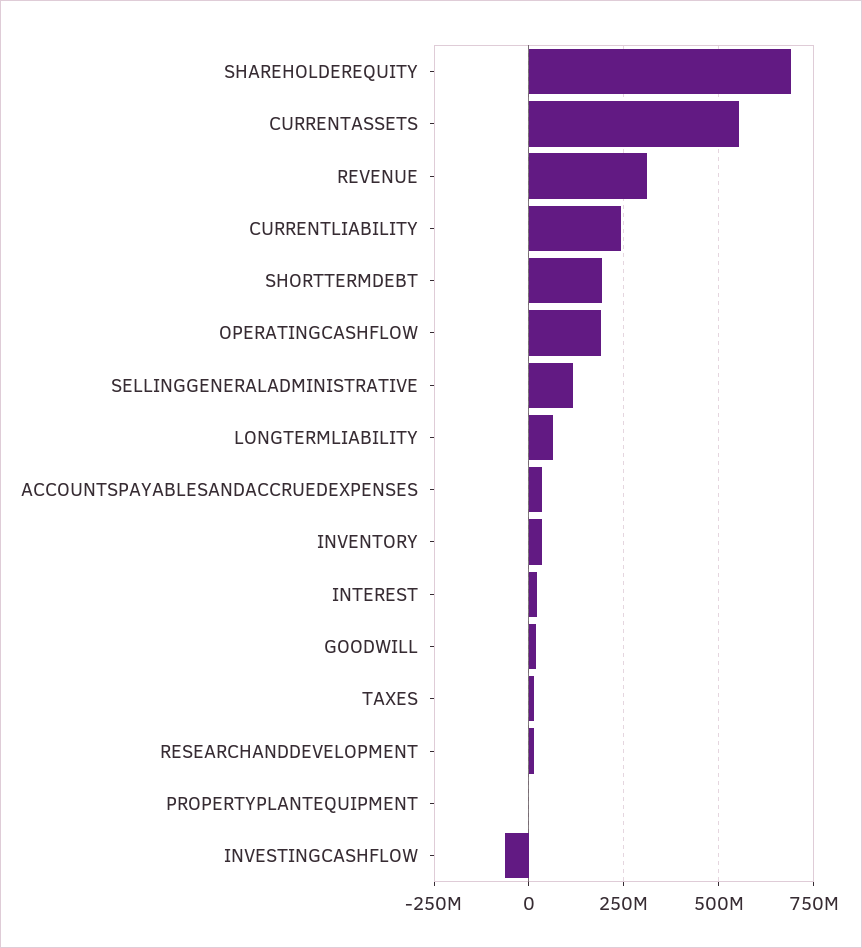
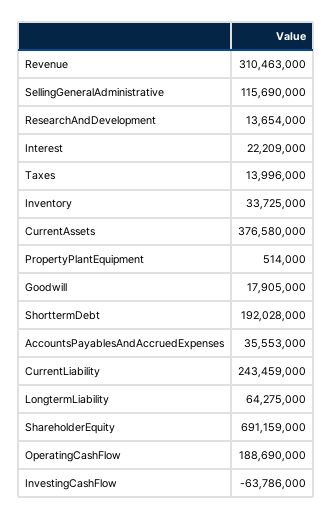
  {
    "SHAREHOLDEREQUITY": 691159000,
-   "CURRENTASSETS": 550000000,
+   "CURRENTASSETS": 376580000,
    "REVENUE": 310463000,
    "CURRENTLIABILITY": 243459000,
    "SHORTTERMDEBT": 192028000,
    "OPERATINGCASHFLOW": 188690000,
    "SELLINGGENERALADMINISTRATIVE": 115690000,
    "LONGTERMLIABILITY": 64275000,
    "ACCOUNTSPAYABLESANDACCRUEDEXPENSES": 35553000,
    "INVENTORY": 33725000,
    "INTEREST": 22209000,
    "GOODWILL": 17905000,
    "TAXES": 13996000,
    "RESEARCHANDDEVELOPMENT": 13654000,
    "PROPERTYPLANTEQUIPMENT": 514000,
    "INVESTINGCASHFLOW": -63786000
  }

